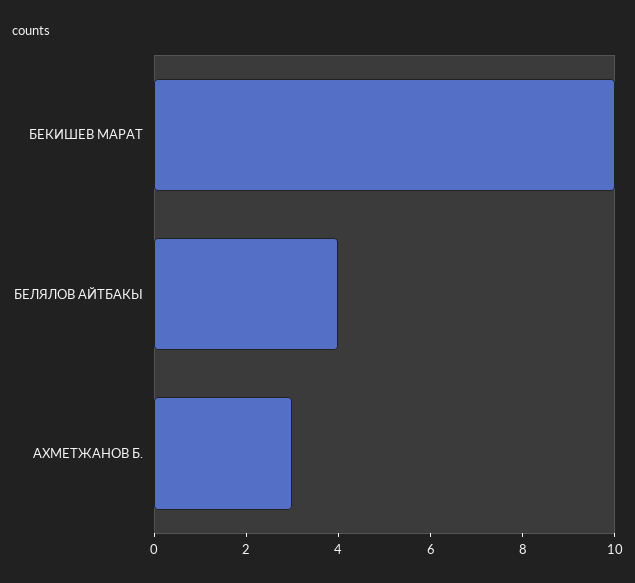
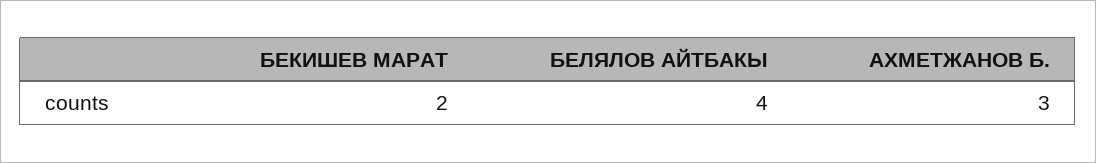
  {
-   "БЕКИШЕВ МАРАТ": 10,
+   "БЕКИШЕВ МАРАТ": 2,
    "БЕЛЯЛОВ АЙТБАКЫ": 4,
    "АХМЕТЖАНОВ Б.": 3
  }

